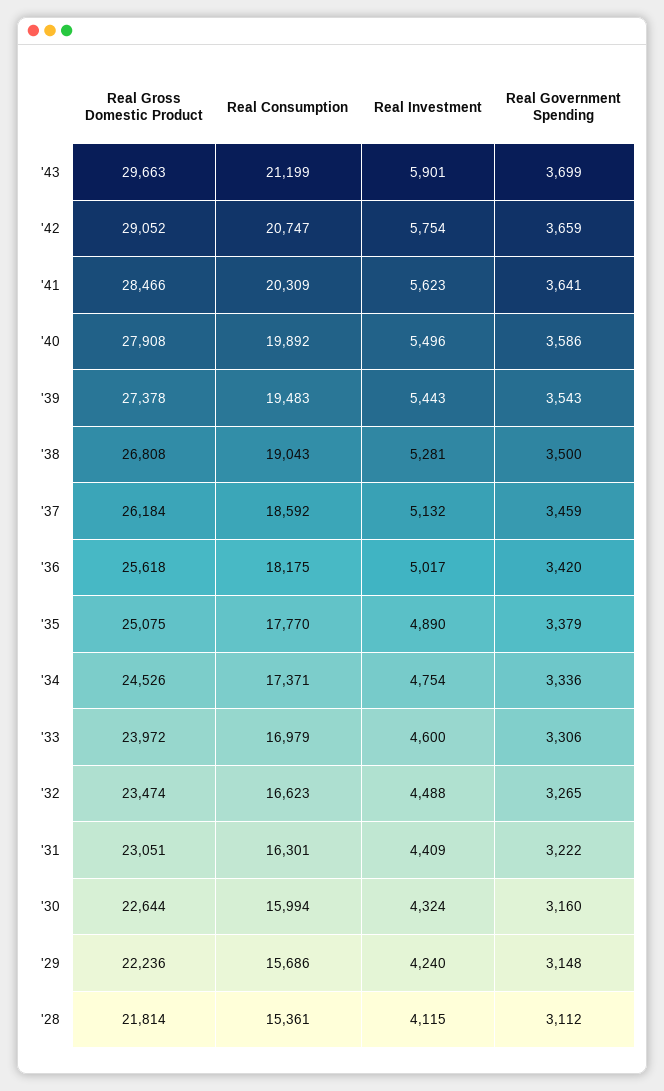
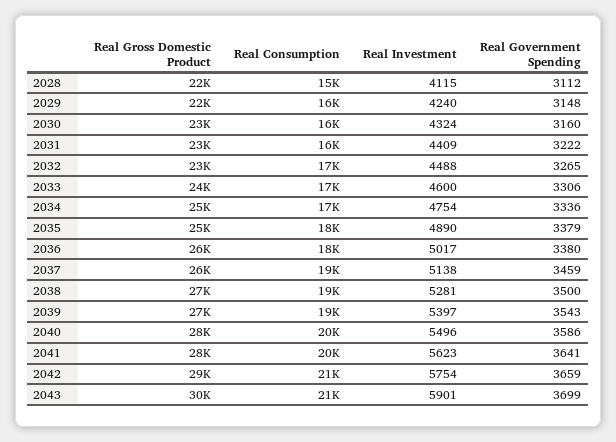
  {
    "Real Gross Domestic Product": {
      "'43": 29663,
      "'42": 29052,
      "'41": 28466,
      "'40": 27908,
      "'39": 27378,
      "'38": 26808,
      "'37": 26184,
      "'36": 25618,
      "'35": 25075,
      "'34": 24526,
      "'33": 23972,
      "'32": 23474,
      "'31": 23051,
      "'30": 22644,
      "'29": 22236,
      "'28": 21814
    },
    "Real Consumption": {
      "'43": 21199,
      "'42": 20747,
      "'41": 20309,
      "'40": 19892,
      "'39": 19483,
      "'38": 19043,
      "'37": 18592,
      "'36": 18175,
      "'35": 17770,
      "'34": 17371,
      "'33": 16979,
      "'32": 16623,
      "'31": 16301,
      "'30": 15994,
      "'29": 15686,
      "'28": 15361
    },
    "Real Investment": {
      "'43": 5901,
      "'42": 5754,
      "'41": 5623,
      "'40": 5496,
-     "'39": 5443,
+     "'39": 5397,
      "'38": 5281,
-     "'37": 5132,
+     "'37": 5138,
      "'36": 5017,
      "'35": 4890,
      "'34": 4754,
      "'33": 4600,
      "'32": 4488,
      "'31": 4409,
      "'30": 4324,
      "'29": 4240,
      "'28": 4115
    },
    "Real Government Spending": {
      "'43": 3699,
      "'42": 3659,
      "'41": 3641,
      "'40": 3586,
      "'39": 3543,
      "'38": 3500,
      "'37": 3459,
-     "'36": 3420,
+     "'36": 3380,
      "'35": 3379,
      "'34": 3336,
      "'33": 3306,
      "'32": 3265,
      "'31": 3222,
      "'30": 3160,
      "'29": 3148,
      "'28": 3112
    }
  }

